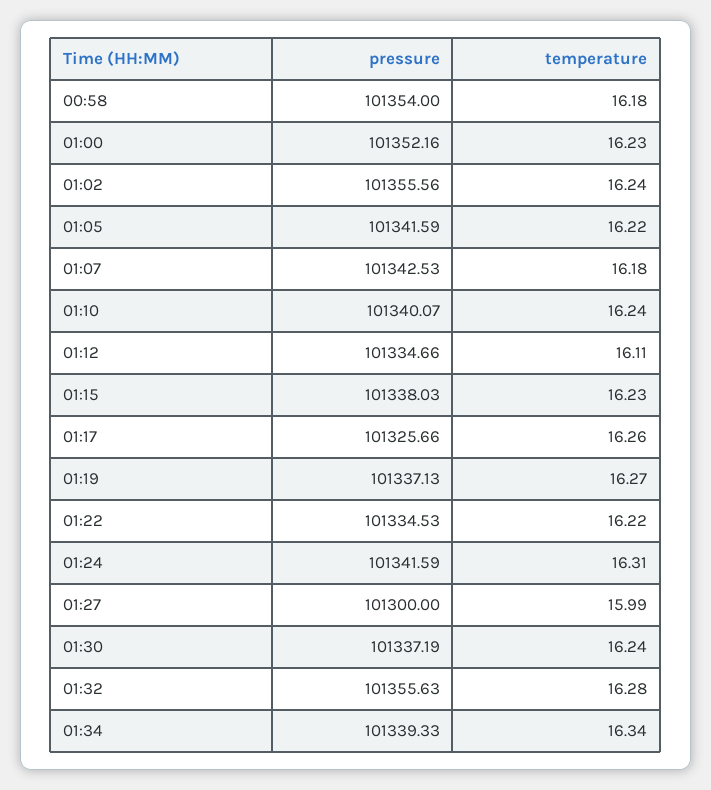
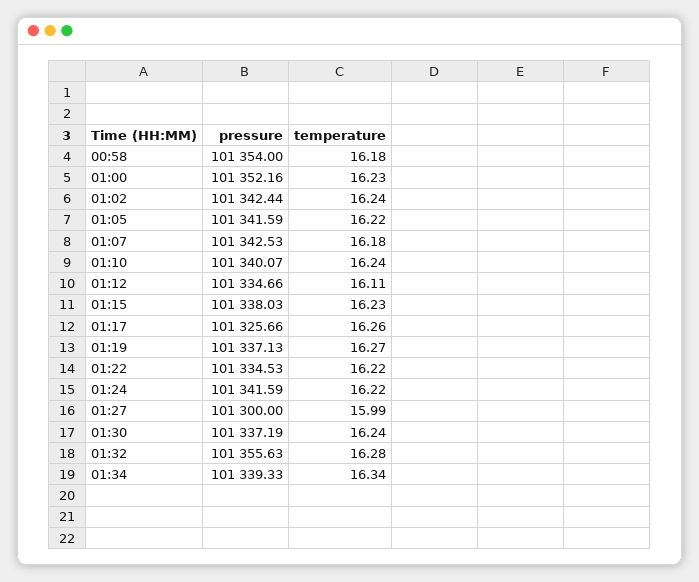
  {
    "pressure": {
      "00:58": 101354,
      "01:00": 101352.16,
-     "01:02": 101355.56,
+     "01:02": 101342.44,
      "01:05": 101341.59,
      "01:07": 101342.53,
      "01:10": 101340.07,
      "01:12": 101334.66,
      "01:15": 101338.03,
      "01:17": 101325.66,
      "01:19": 101337.13,
      "01:22": 101334.53,
      "01:24": 101341.59,
      "01:27": 101300,
      "01:30": 101337.19,
      "01:32": 101355.63,
      "01:34": 101339.33
    },
    "temperature": {
      "00:58": 16.18,
      "01:00": 16.23,
      "01:02": 16.24,
      "01:05": 16.22,
      "01:07": 16.18,
      "01:10": 16.24,
      "01:12": 16.11,
      "01:15": 16.23,
      "01:17": 16.26,
      "01:19": 16.27,
      "01:22": 16.22,
-     "01:24": 16.31,
+     "01:24": 16.22,
      "01:27": 15.99,
      "01:30": 16.24,
      "01:32": 16.28,
      "01:34": 16.34
    }
  }

